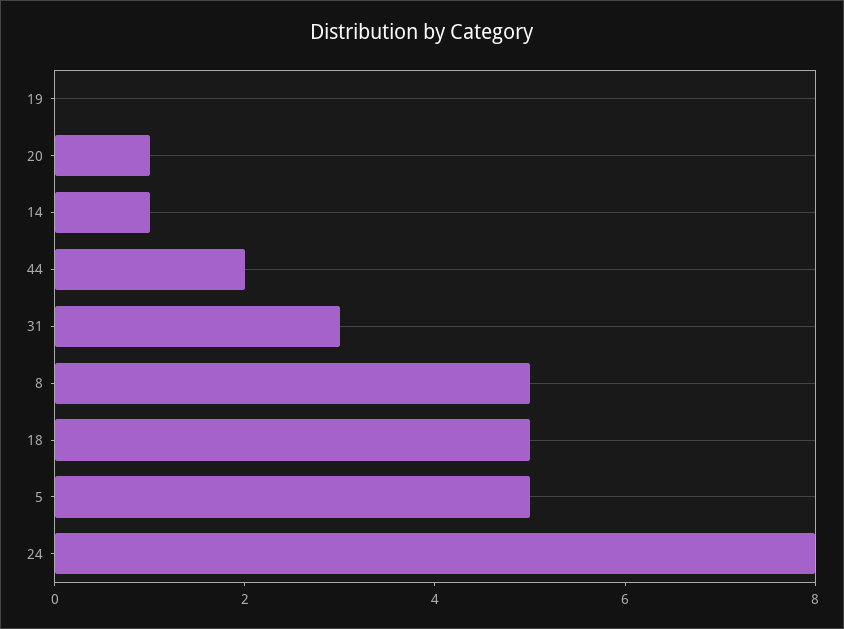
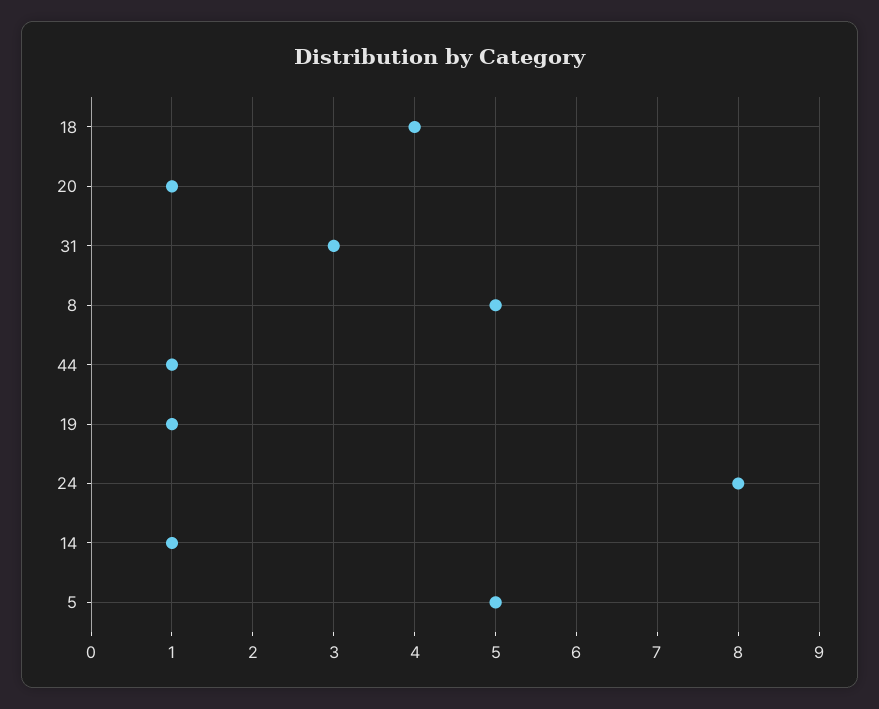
  {
-   "19": 0,
+   "19": 1,
    "20": 1,
    "14": 1,
-   "44": 2,
+   "44": 1,
    "31": 3,
    "8": 5,
-   "18": 5,
+   "18": 4,
    "5": 5,
    "24": 8
  }

